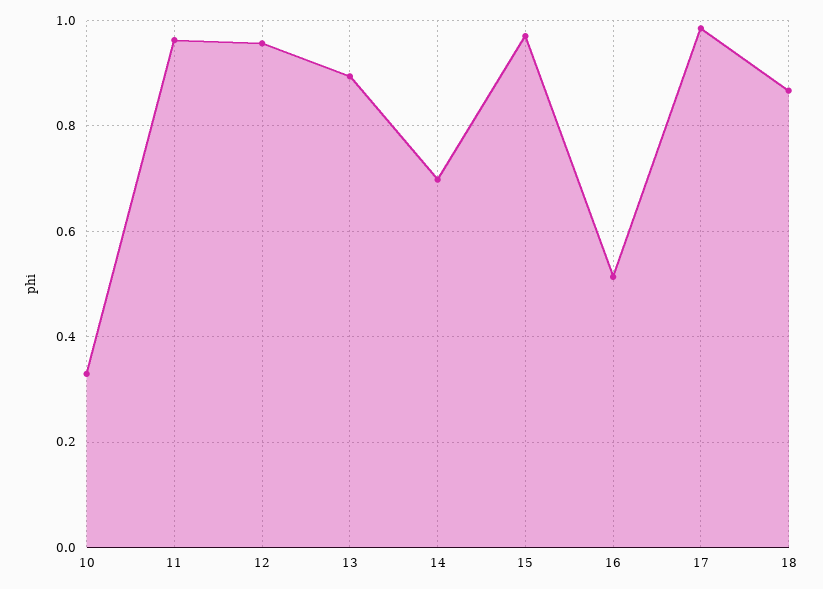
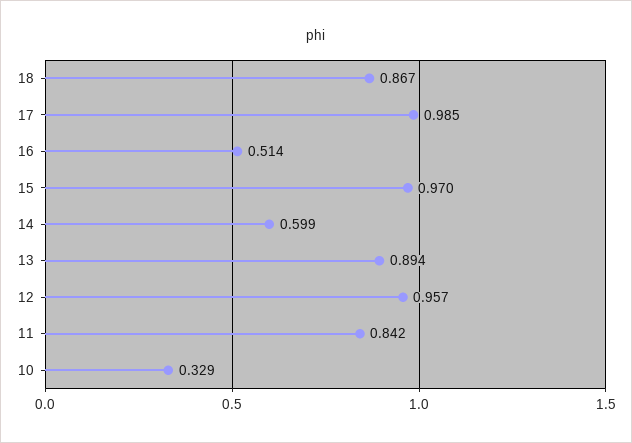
  {
    "10": 0.329,
-   "11": 0.96,
+   "11": 0.842,
    "12": 0.957,
    "13": 0.894,
-   "14": 0.7,
+   "14": 0.599,
    "15": 0.97,
    "16": 0.514,
    "17": 0.985,
    "18": 0.867
  }

